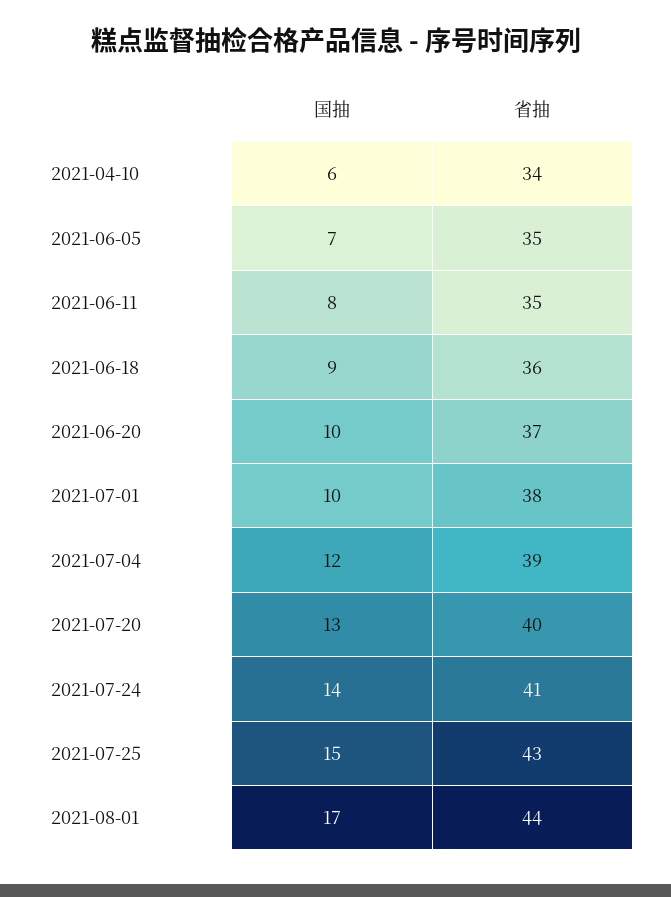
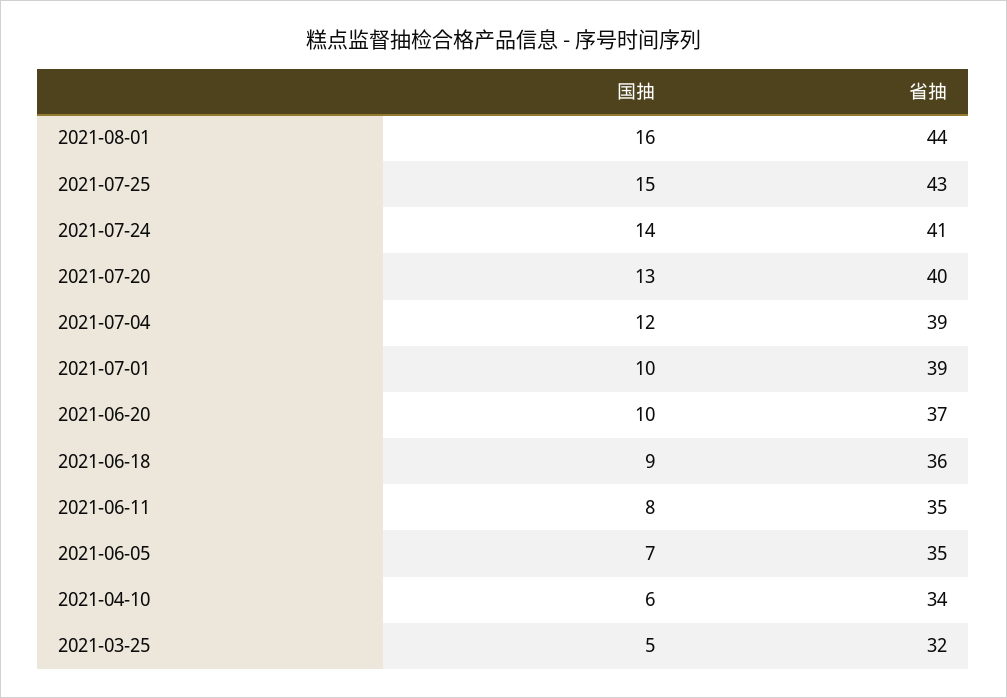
  {
    "国抽": {
      "2021-04-10": 6,
      "2021-06-05": 7,
      "2021-06-11": 8,
      "2021-06-18": 9,
      "2021-06-20": 10,
      "2021-07-01": 10,
      "2021-07-04": 12,
      "2021-07-20": 13,
      "2021-07-24": 14,
      "2021-07-25": 15,
-     "2021-08-01": 17
+     "2021-08-01": 16,
+     "2021-03-25": 5
    },
    "省抽": {
      "2021-04-10": 34,
      "2021-06-05": 35,
      "2021-06-11": 35,
      "2021-06-18": 36,
      "2021-06-20": 37,
-     "2021-07-01": 38,
+     "2021-07-01": 39,
      "2021-07-04": 39,
      "2021-07-20": 40,
      "2021-07-24": 41,
      "2021-07-25": 43,
-     "2021-08-01": 44
+     "2021-08-01": 44,
+     "2021-03-25": 32
    }
  }

